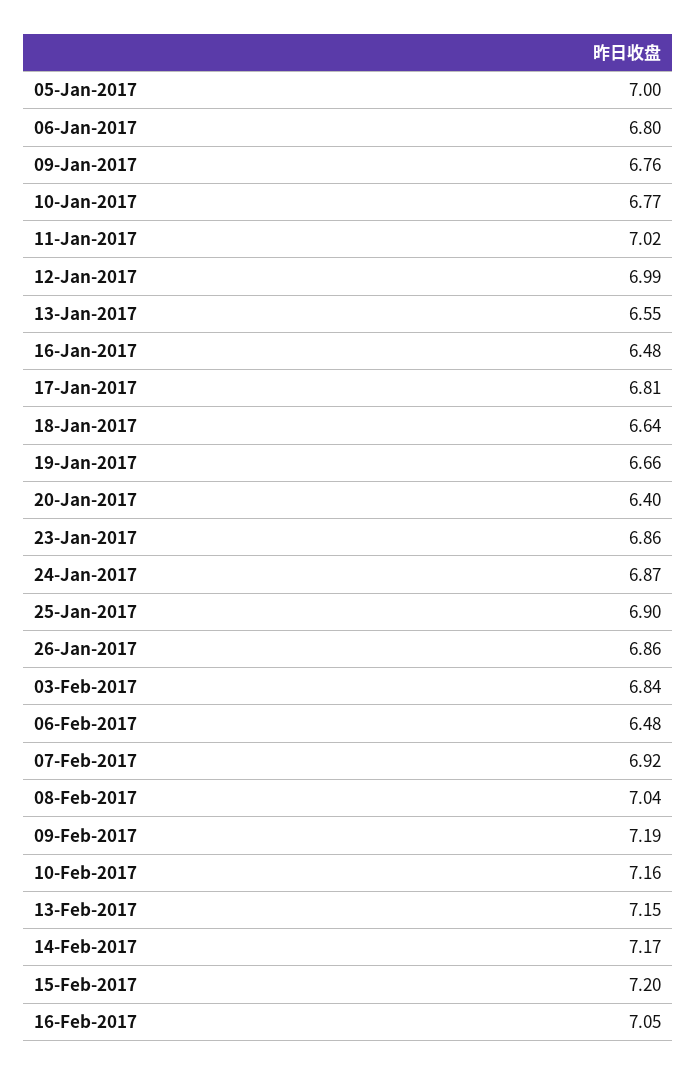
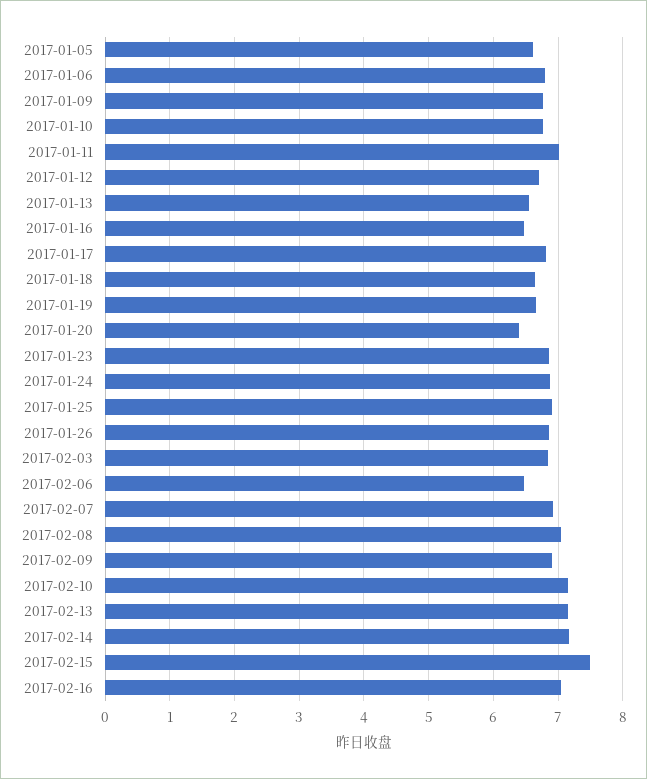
  {
-   "05-Jan-2017": 7,
+   "05-Jan-2017": 6.6,
    "06-Jan-2017": 6.8,
    "09-Jan-2017": 6.76,
    "10-Jan-2017": 6.77,
    "11-Jan-2017": 7.02,
-   "12-Jan-2017": 6.99,
+   "12-Jan-2017": 6.7,
    "13-Jan-2017": 6.55,
    "16-Jan-2017": 6.48,
    "17-Jan-2017": 6.81,
    "18-Jan-2017": 6.64,
    "19-Jan-2017": 6.66,
    "20-Jan-2017": 6.4,
    "23-Jan-2017": 6.86,
    "24-Jan-2017": 6.87,
    "25-Jan-2017": 6.9,
    "26-Jan-2017": 6.86,
    "03-Feb-2017": 6.84,
    "06-Feb-2017": 6.48,
    "07-Feb-2017": 6.92,
    "08-Feb-2017": 7.04,
-   "09-Feb-2017": 7.19,
+   "09-Feb-2017": 6.9,
    "10-Feb-2017": 7.16,
    "13-Feb-2017": 7.15,
    "14-Feb-2017": 7.17,
-   "15-Feb-2017": 7.2,
+   "15-Feb-2017": 7.5,
    "16-Feb-2017": 7.05
  }

